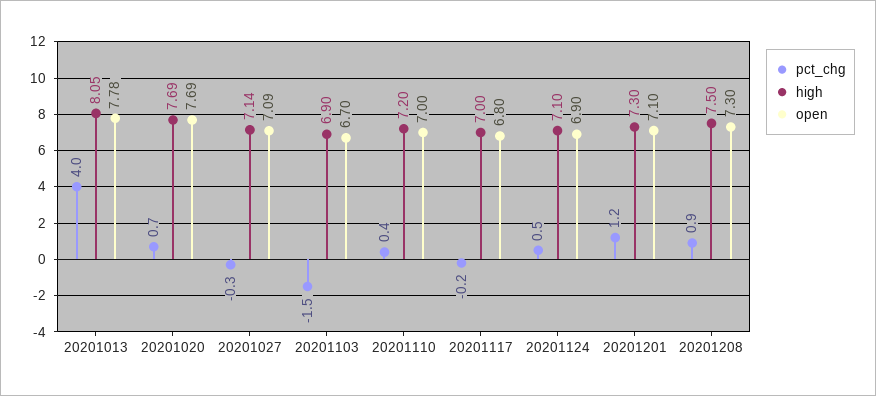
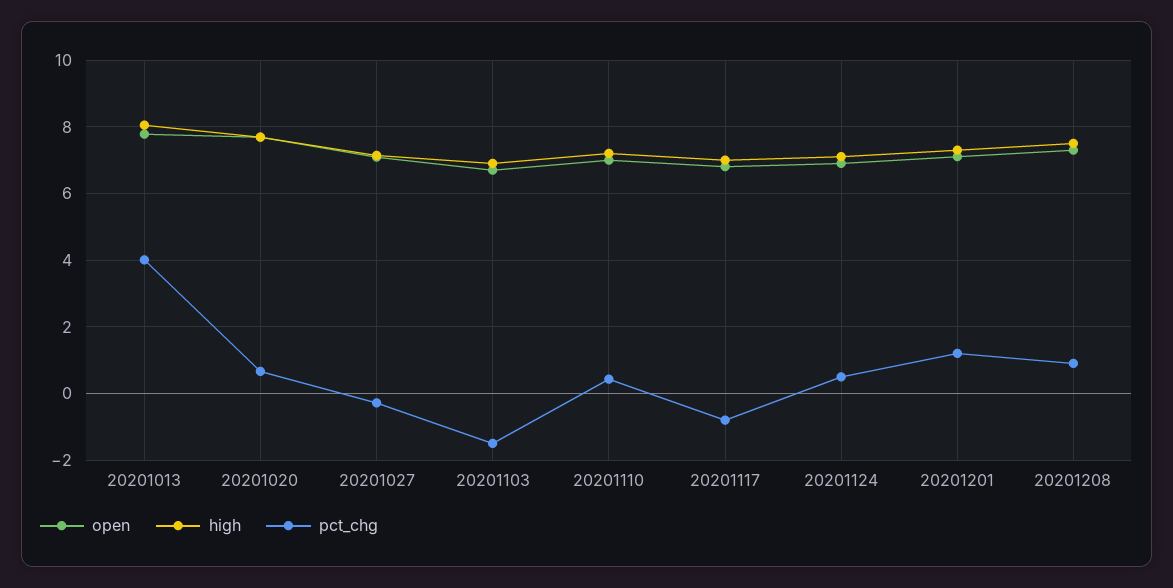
  {
    "pct_chg": {
      "20201013": 4,
      "20201020": 0.7,
      "20201027": -0.3,
      "20201103": -1.5,
      "20201110": 0.4,
-     "20201117": -0.2,
+     "20201117": -0.8,
      "20201124": 0.5,
      "20201201": 1.2,
      "20201208": 0.9
    },
    "high": {
      "20201013": 8.05,
      "20201020": 7.69,
      "20201027": 7.14,
      "20201103": 6.9,
      "20201110": 7.2,
      "20201117": 7,
      "20201124": 7.1,
      "20201201": 7.3,
      "20201208": 7.5
    },
    "open": {
      "20201013": 7.78,
      "20201020": 7.69,
      "20201027": 7.09,
      "20201103": 6.7,
      "20201110": 7,
      "20201117": 6.8,
      "20201124": 6.9,
      "20201201": 7.1,
      "20201208": 7.3
    }
  }

